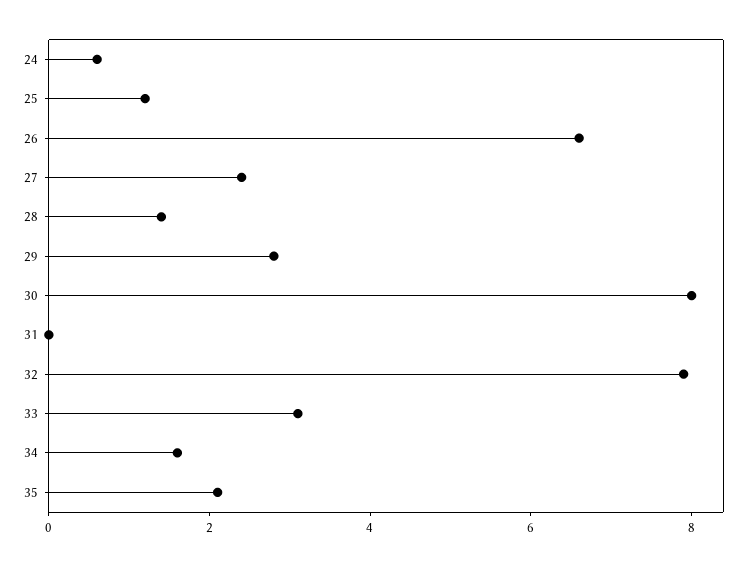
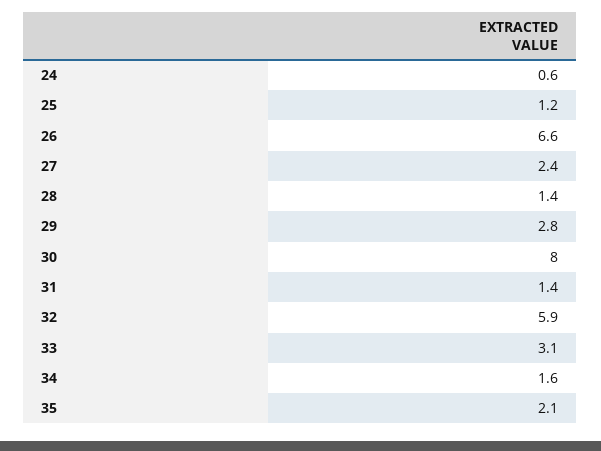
  {
    "24": 0.6,
    "25": 1.2,
    "26": 6.6,
    "27": 2.4,
    "28": 1.4,
    "29": 2.8,
    "30": 8,
-   "31": 0,
+   "31": 1.4,
-   "32": 8,
+   "32": 5.9,
    "33": 3.1,
    "34": 1.6,
    "35": 2.1
  }

